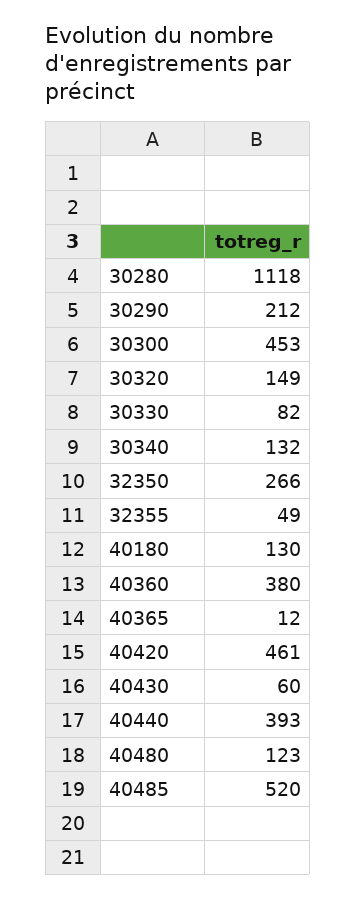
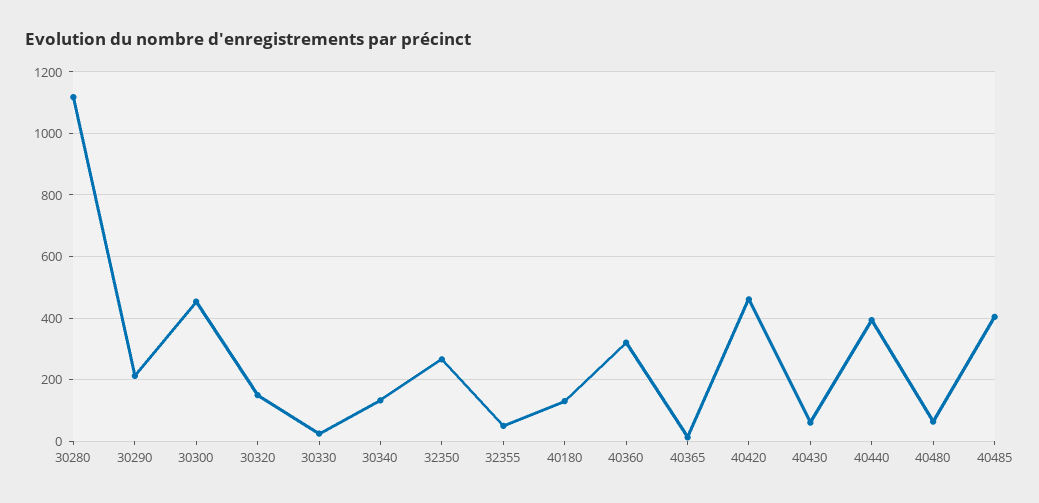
  {
    "30280": 1118,
    "30290": 212,
    "30300": 453,
    "30320": 149,
-   "30330": 82,
+   "30330": 20,
    "30340": 132,
    "32350": 266,
    "32355": 49,
    "40180": 130,
-   "40360": 380,
+   "40360": 320,
    "40365": 12,
    "40420": 461,
    "40430": 60,
    "40440": 393,
-   "40480": 123,
+   "40480": 60,
-   "40485": 520
+   "40485": 400
  }

